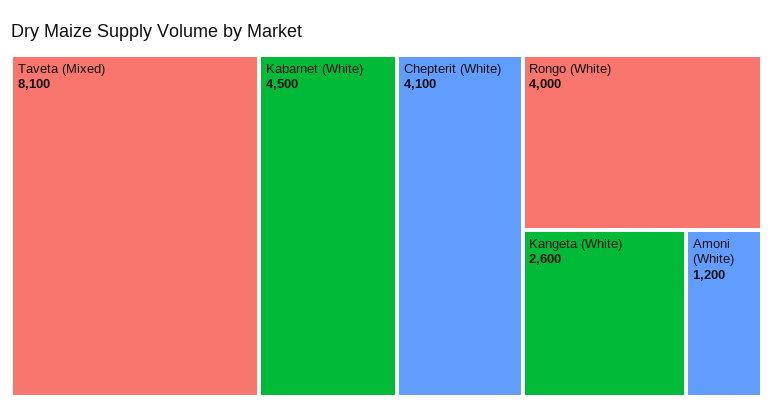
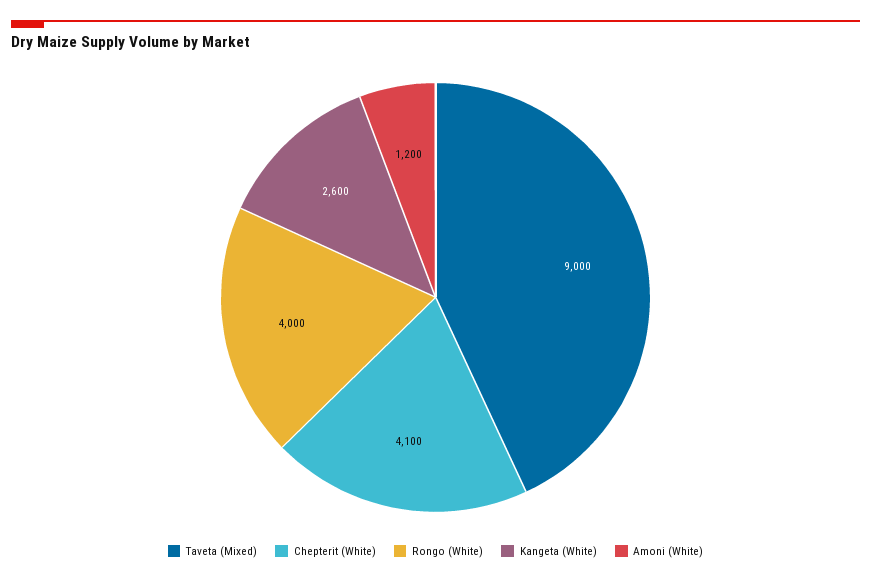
  {
-   "Taveta (Mixed)": 8100,
+   "Taveta (Mixed)": 9000,
-   "Kabarnet (White)": 4500,
    "Chepterit (White)": 4100,
    "Rongo (White)": 4000,
    "Kangeta (White)": 2600,
    "Amoni (White)": 1200
  }

